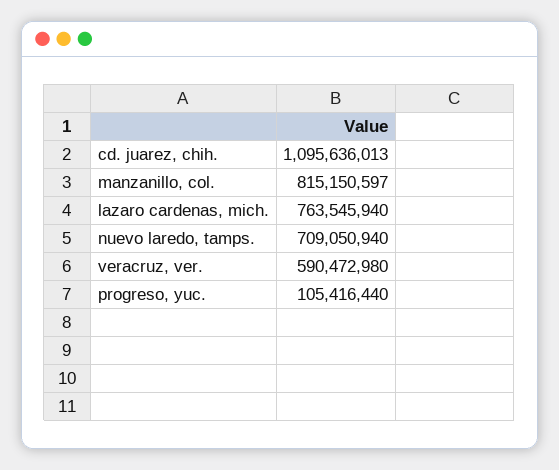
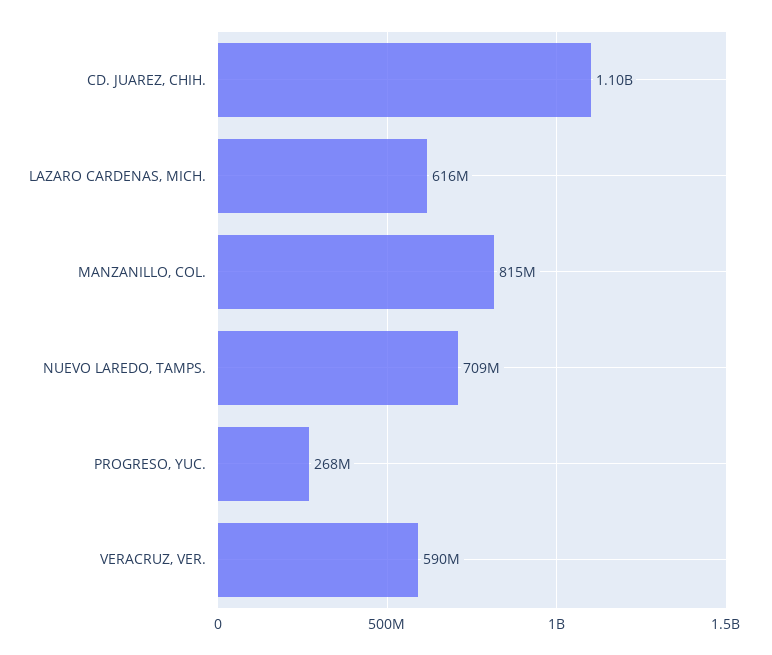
  {
    "cd. juarez, chih.": 1095636013,
    "manzanillo, col.": 815150597,
-   "lazaro cardenas, mich.": 763545940,
+   "lazaro cardenas, mich.": 616000000,
    "nuevo laredo, tamps.": 709050940,
    "veracruz, ver.": 590472980,
-   "progreso, yuc.": 105416440
+   "progreso, yuc.": 268000000
  }

